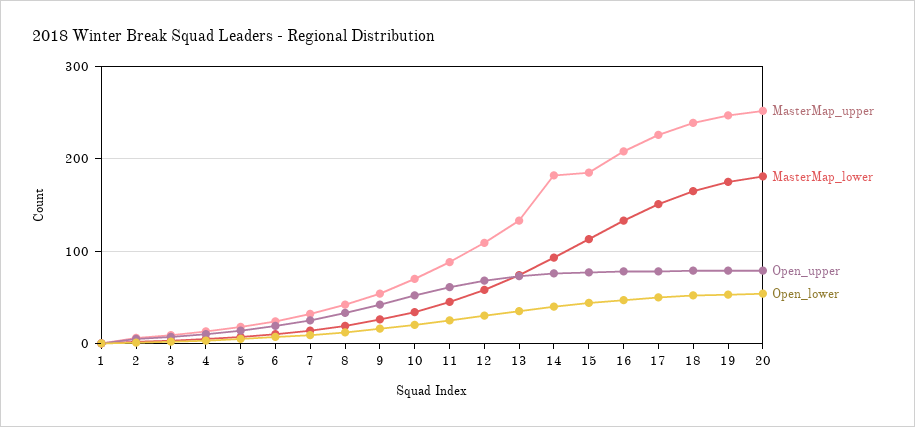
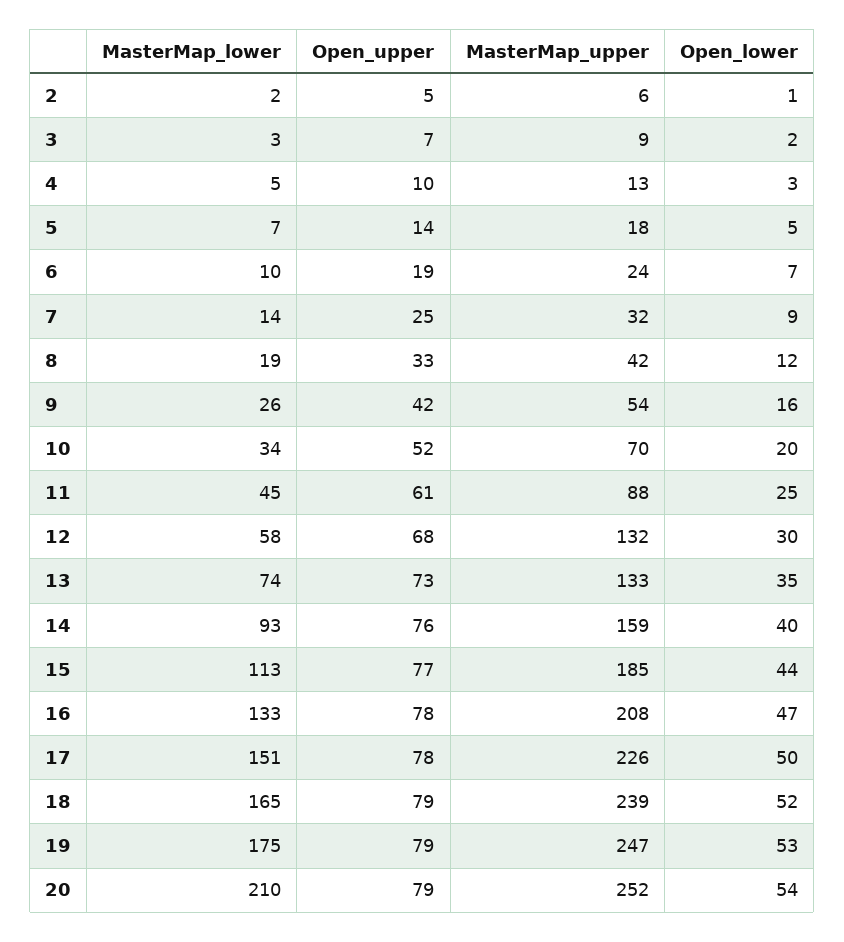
  {
    "MasterMap_upper": {
-     "1": 0,
      "2": 6,
      "3": 9,
      "4": 13,
      "5": 18,
      "6": 24,
      "7": 32,
      "8": 42,
      "9": 54,
      "10": 70,
      "11": 88,
-     "12": 110,
+     "12": 132,
      "13": 133,
-     "14": 180,
+     "14": 159,
      "15": 185,
      "16": 208,
      "17": 226,
      "18": 239,
      "19": 247,
      "20": 252
    },
    "MasterMap_lower": {
-     "1": 0,
      "2": 2,
      "3": 3,
      "4": 5,
      "5": 7,
      "6": 10,
      "7": 14,
      "8": 19,
      "9": 26,
      "10": 34,
      "11": 45,
      "12": 58,
      "13": 74,
      "14": 93,
      "15": 113,
      "16": 133,
      "17": 151,
      "18": 165,
      "19": 175,
-     "20": 180
+     "20": 210
    },
    "Open_upper": {
-     "1": 0,
      "2": 5,
      "3": 7,
      "4": 10,
      "5": 14,
      "6": 19,
      "7": 25,
      "8": 33,
      "9": 42,
      "10": 52,
      "11": 61,
      "12": 68,
      "13": 73,
      "14": 76,
      "15": 77,
      "16": 78,
      "17": 78,
      "18": 79,
      "19": 79,
      "20": 79
    },
    "Open_lower": {
-     "1": 0,
      "2": 1,
      "3": 2,
      "4": 3,
      "5": 5,
      "6": 7,
      "7": 9,
      "8": 12,
      "9": 16,
      "10": 20,
      "11": 25,
      "12": 30,
      "13": 35,
      "14": 40,
      "15": 44,
      "16": 47,
      "17": 50,
      "18": 52,
      "19": 53,
      "20": 54
    }
  }

